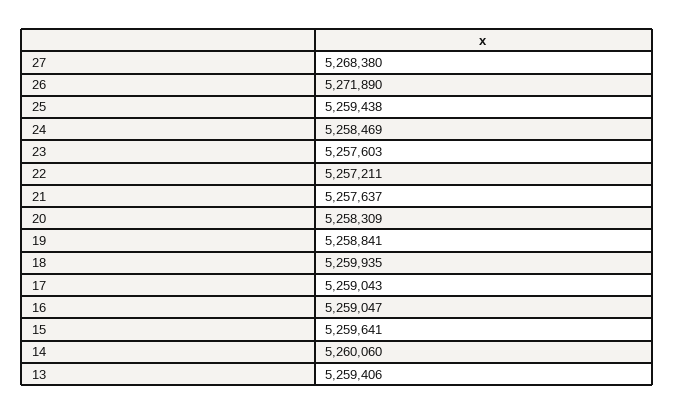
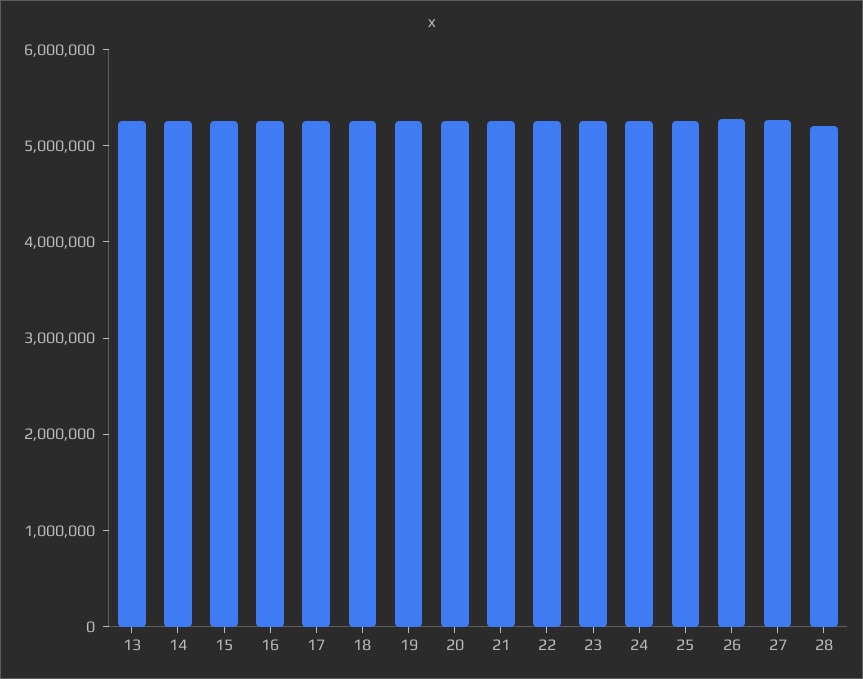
  {
    "27": 5268380,
    "26": 5271890,
    "25": 5259438,
    "24": 5258469,
    "23": 5257603,
    "22": 5257211,
    "21": 5257637,
    "20": 5258309,
    "19": 5258841,
    "18": 5259935,
    "17": 5259043,
    "16": 5259047,
    "15": 5259641,
    "14": 5260060,
-   "13": 5259406
+   "13": 5259406,
+   "28": 5200000
  }

